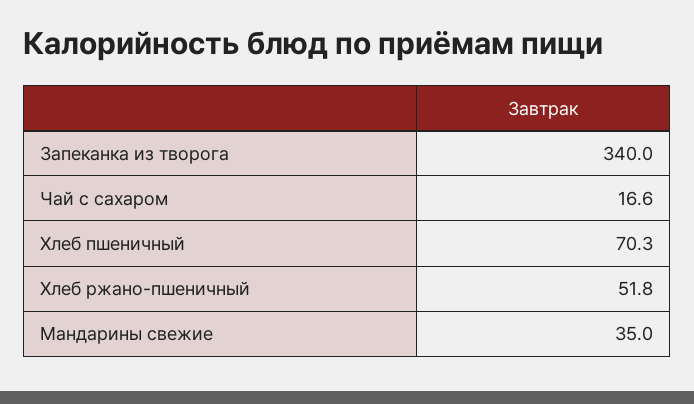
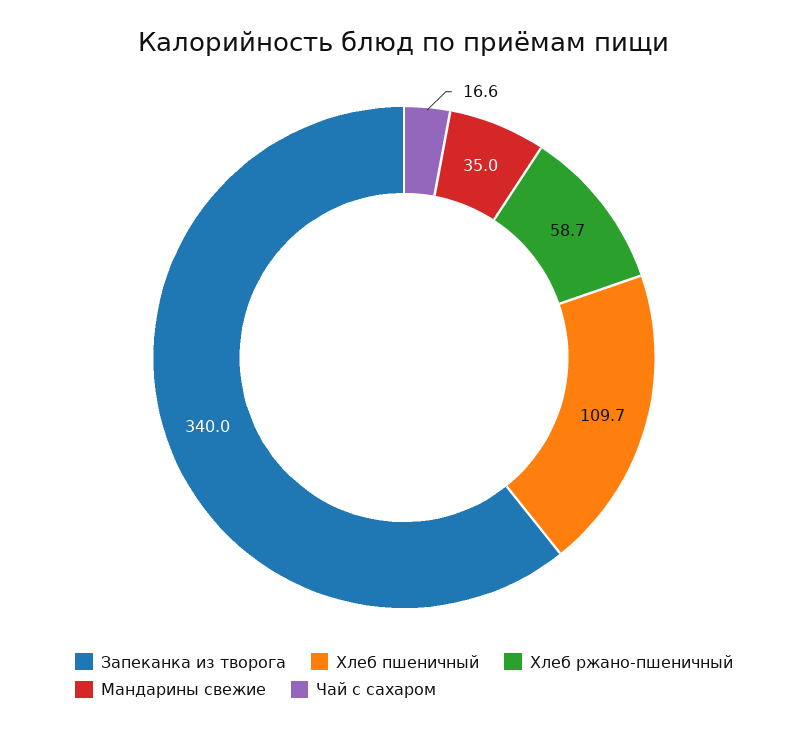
  {
    "Запеканка из творога": 340,
    "Чай с сахаром": 16.6,
-   "Хлеб пшеничный": 70.3,
+   "Хлеб пшеничный": 109.7,
-   "Хлеб ржано-пшеничный": 51.8,
+   "Хлеб ржано-пшеничный": 58.7,
    "Мандарины свежие": 35
  }

